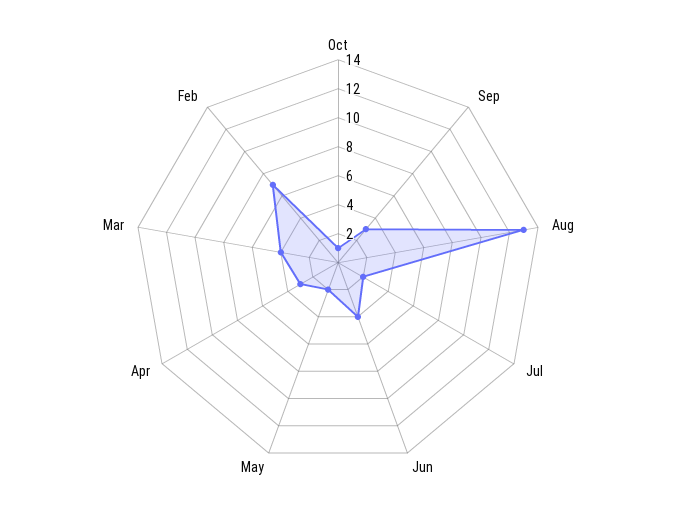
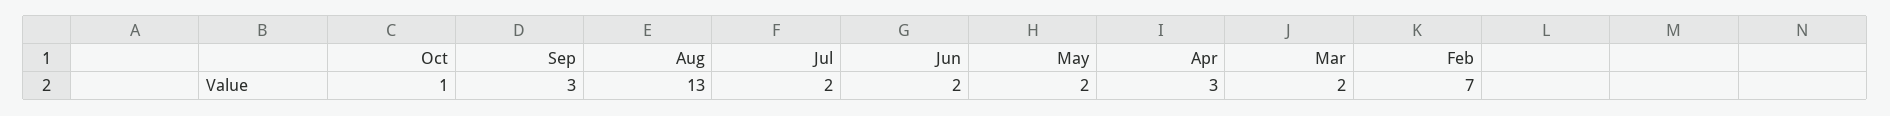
  {
    "Oct": 1,
    "Sep": 3,
    "Aug": 13,
    "Jul": 2,
-   "Jun": 4,
+   "Jun": 2,
    "May": 2,
    "Apr": 3,
-   "Mar": 4,
+   "Mar": 2,
    "Feb": 7
  }

